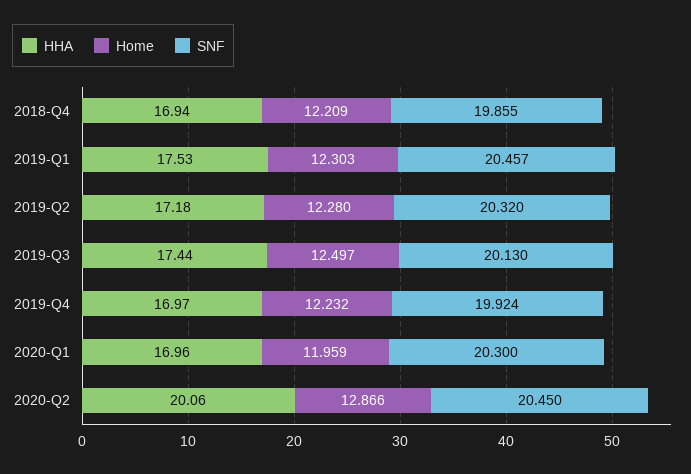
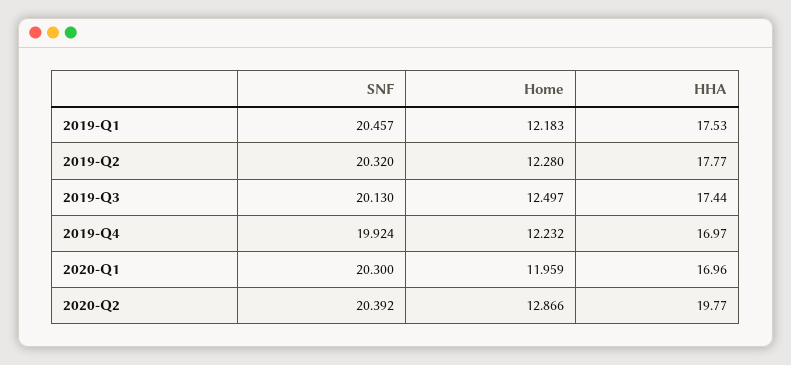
  {
    "HHA": {
-     "2018-Q4": 16.94,
      "2019-Q1": 17.53,
-     "2019-Q2": 17.18,
+     "2019-Q2": 17.77,
      "2019-Q3": 17.44,
      "2019-Q4": 16.97,
      "2020-Q1": 16.96,
-     "2020-Q2": 20.06
+     "2020-Q2": 19.77
    },
    "Home": {
-     "2018-Q4": 12.209,
-     "2019-Q1": 12.303,
+     "2019-Q1": 12.183,
      "2019-Q2": 12.28,
      "2019-Q3": 12.497,
      "2019-Q4": 12.232,
      "2020-Q1": 11.959,
      "2020-Q2": 12.866
    },
    "SNF": {
-     "2018-Q4": 19.855,
      "2019-Q1": 20.457,
      "2019-Q2": 20.32,
      "2019-Q3": 20.13,
      "2019-Q4": 19.924,
      "2020-Q1": 20.3,
-     "2020-Q2": 20.45
+     "2020-Q2": 20.392
    }
  }

